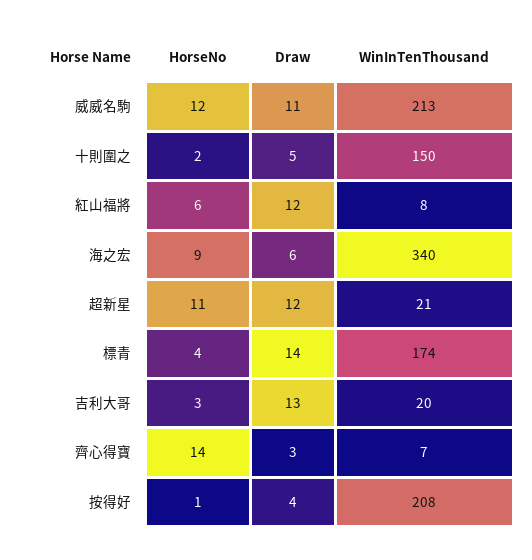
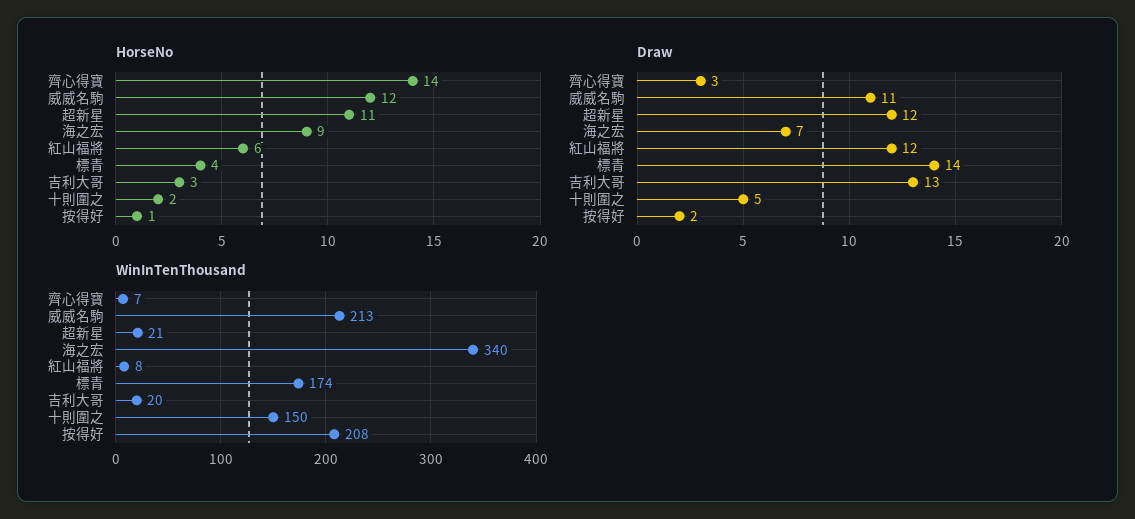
  {
    "HorseNo": {
      "威威名駒": 12,
      "十則圍之": 2,
      "紅山福將": 6,
      "海之宏": 9,
      "超新星": 11,
      "標青": 4,
      "吉利大哥": 3,
      "齊心得寶": 14,
      "按得好": 1
    },
    "Draw": {
      "威威名駒": 11,
      "十則圍之": 5,
      "紅山福將": 12,
-     "海之宏": 6,
+     "海之宏": 7,
      "超新星": 12,
      "標青": 14,
      "吉利大哥": 13,
      "齊心得寶": 3,
-     "按得好": 4
+     "按得好": 2
    },
    "WinInTenThousand": {
      "威威名駒": 213,
      "十則圍之": 150,
      "紅山福將": 8,
      "海之宏": 340,
      "超新星": 21,
      "標青": 174,
      "吉利大哥": 20,
      "齊心得寶": 7,
      "按得好": 208
    }
  }

